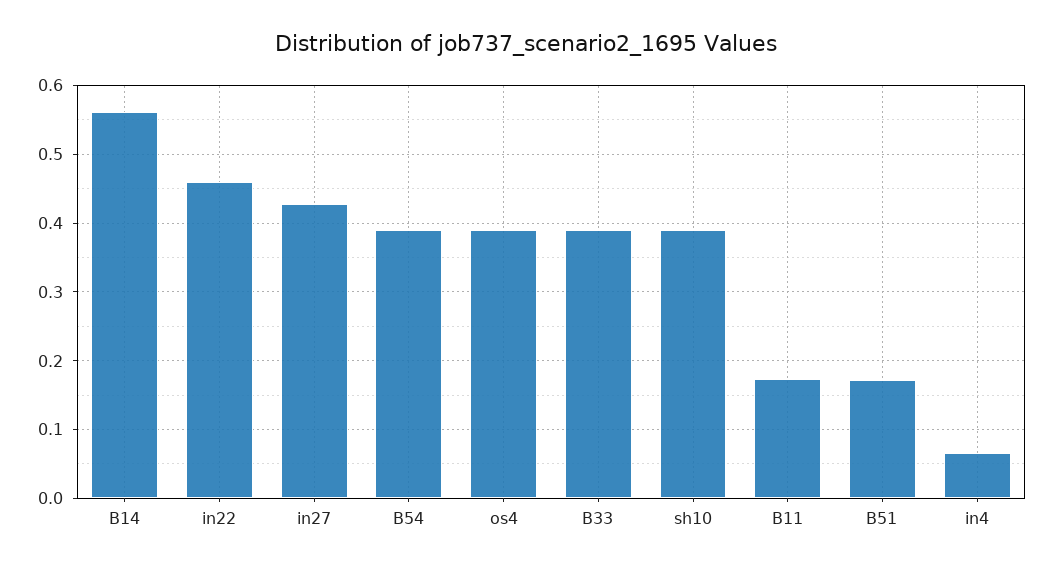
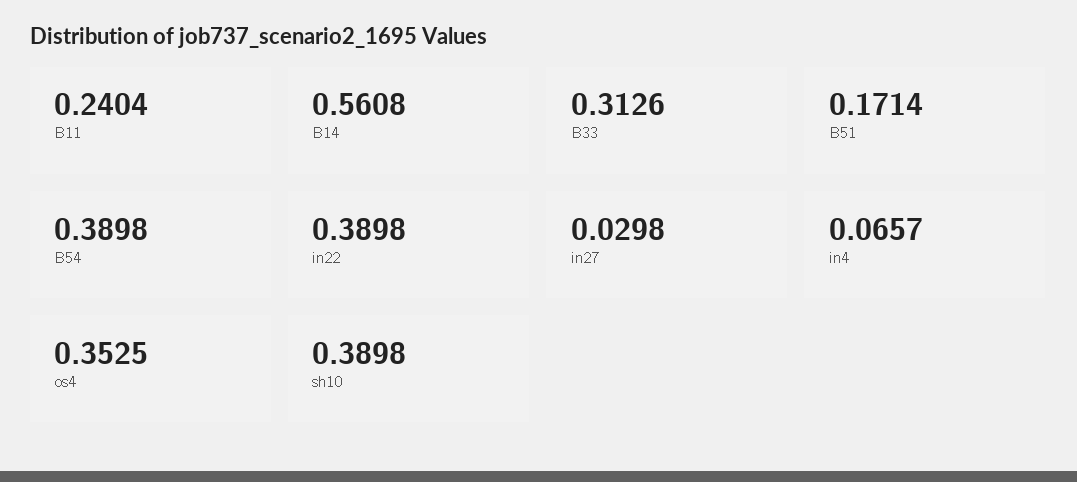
  {
    "B14": 0.5608,
-   "in22": 0.46,
+   "in22": 0.3898,
-   "in27": 0.43,
+   "in27": 0.0298,
    "B54": 0.3898,
-   "os4": 0.39,
+   "os4": 0.3525,
-   "B33": 0.39,
+   "B33": 0.3126,
    "sh10": 0.3898,
-   "B11": 0.17,
+   "B11": 0.2404,
    "B51": 0.1714,
    "in4": 0.0657
  }

